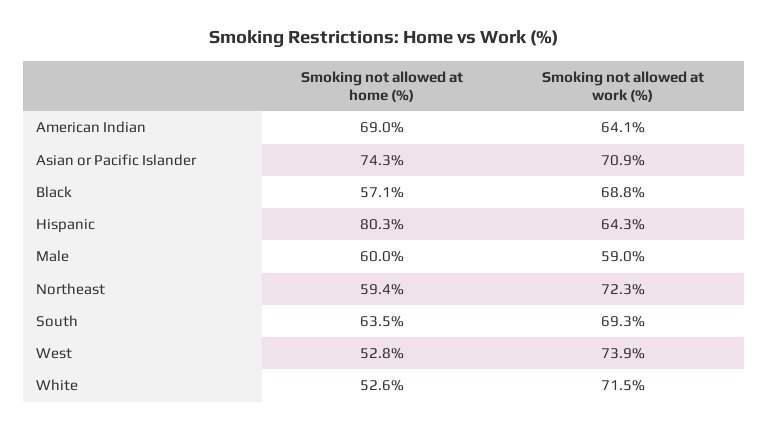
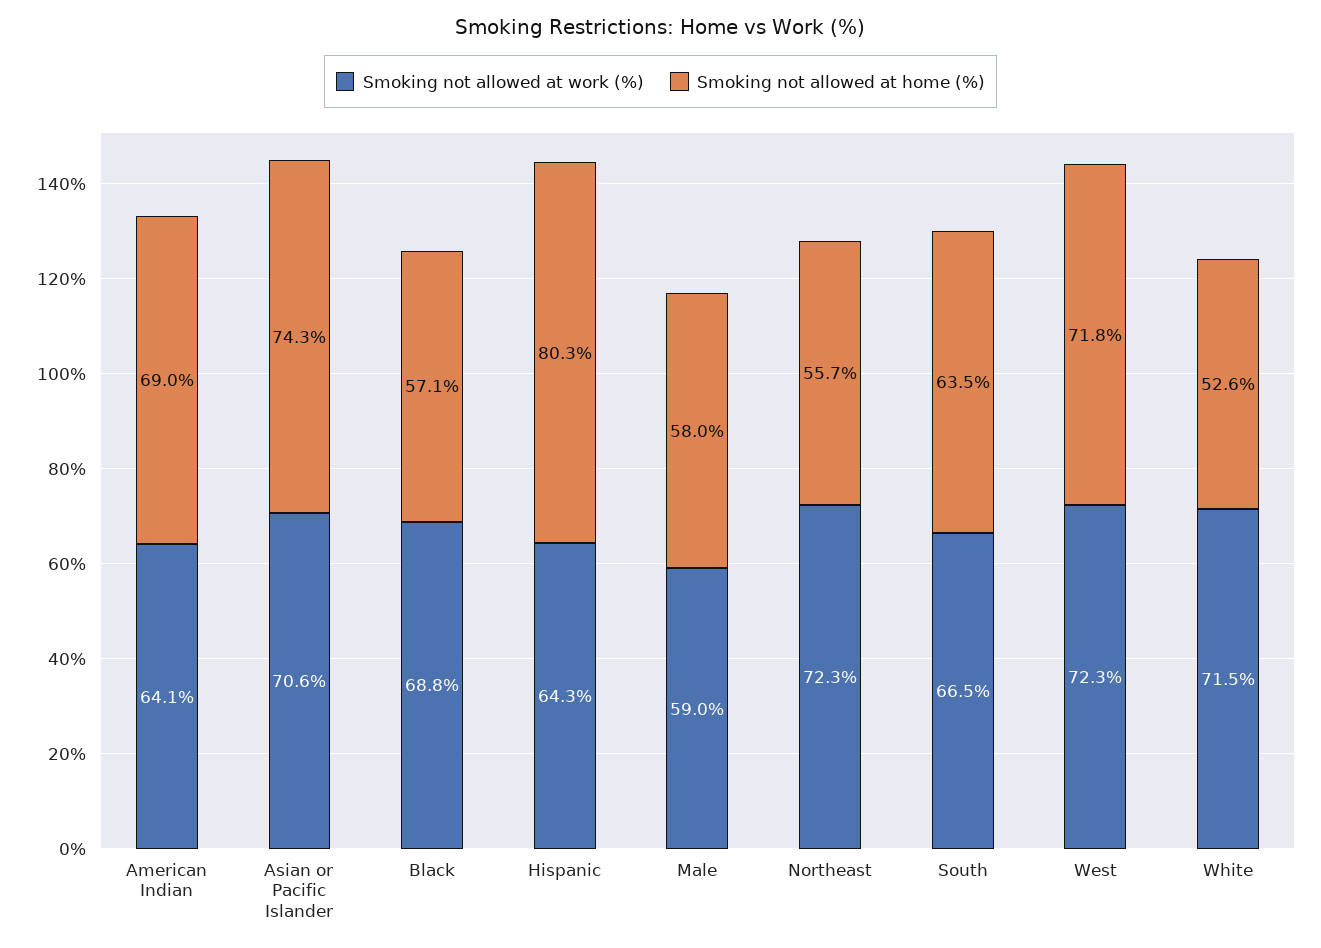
  {
    "Smoking not allowed at home (%)": {
      "American Indian": 69,
      "Asian or Pacific Islander": 74.3,
      "Black": 57.1,
      "Hispanic": 80.3,
-     "Male": 60,
+     "Male": 58,
-     "Northeast": 59.4,
+     "Northeast": 55.7,
      "South": 63.5,
-     "West": 52.8,
+     "West": 71.8,
      "White": 52.6
    },
    "Smoking not allowed at work (%)": {
      "American Indian": 64.1,
-     "Asian or Pacific Islander": 70.9,
+     "Asian or Pacific Islander": 70.6,
      "Black": 68.8,
      "Hispanic": 64.3,
      "Male": 59,
      "Northeast": 72.3,
-     "South": 69.3,
+     "South": 66.5,
-     "West": 73.9,
+     "West": 72.3,
      "White": 71.5
    }
  }

